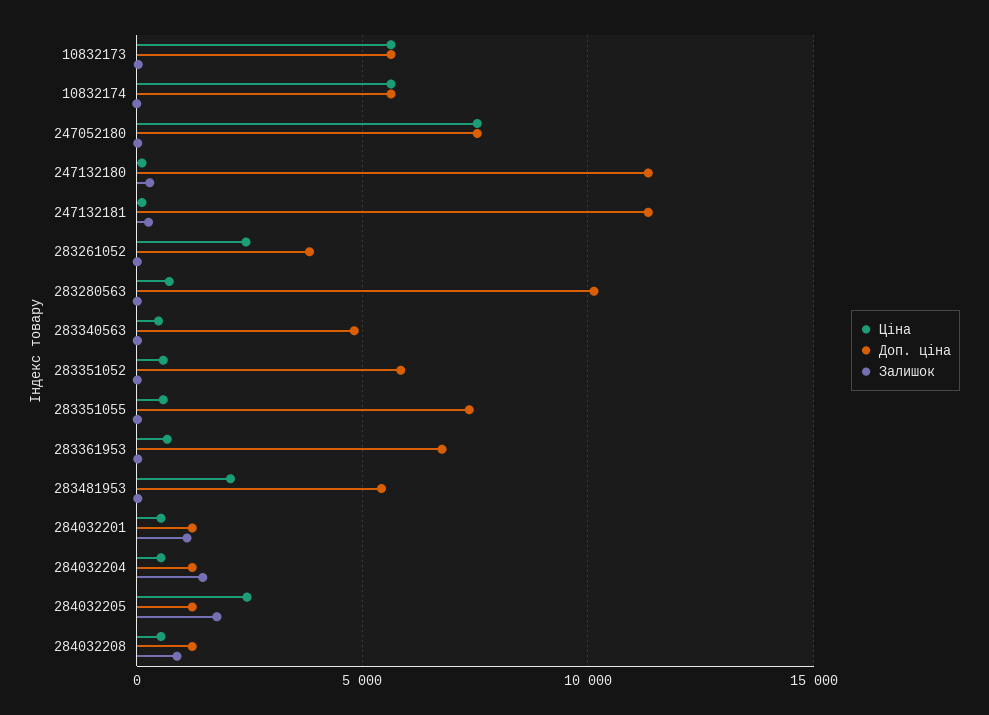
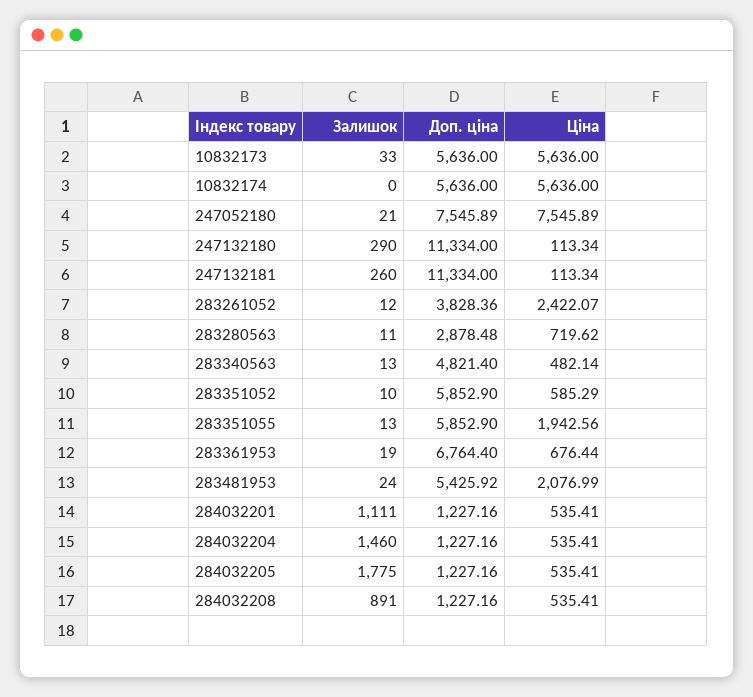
  {
    "Ціна": {
      "10832173": 5636,
      "10832174": 5636,
      "247052180": 7545.89,
      "247132180": 113.34,
      "247132181": 113.34,
      "283261052": 2422.07,
      "283280563": 719.62,
      "283340563": 482.14,
      "283351052": 585.29,
-     "283351055": 500,
+     "283351055": 1942.56,
      "283361953": 676.44,
      "283481953": 2076.99,
      "284032201": 535.41,
      "284032204": 535.41,
-     "284032205": 2500,
+     "284032205": 535.41,
      "284032208": 535.41
    },
    "Доп. ціна": {
      "10832173": 5636,
      "10832174": 5636,
      "247052180": 7545.89,
      "247132180": 11334,
      "247132181": 11334,
      "283261052": 3828.36,
-     "283280563": 10000,
+     "283280563": 2878.48,
      "283340563": 4821.4,
      "283351052": 5852.9,
-     "283351055": 7500,
+     "283351055": 5852.9,
      "283361953": 6764.4,
      "283481953": 5425.92,
      "284032201": 1227.16,
      "284032204": 1227.16,
      "284032205": 1227.16,
      "284032208": 1227.16
    },
    "Залишок": {
      "10832173": 33,
      "10832174": 0,
      "247052180": 21,
      "247132180": 290,
      "247132181": 260,
      "283261052": 12,
      "283280563": 11,
      "283340563": 13,
      "283351052": 10,
      "283351055": 13,
      "283361953": 19,
      "283481953": 24,
      "284032201": 1111,
      "284032204": 1460,
      "284032205": 1775,
      "284032208": 891
    }
  }

